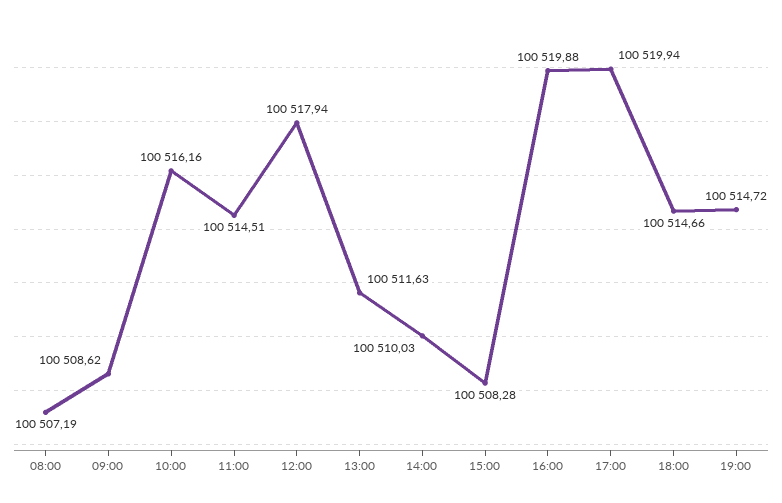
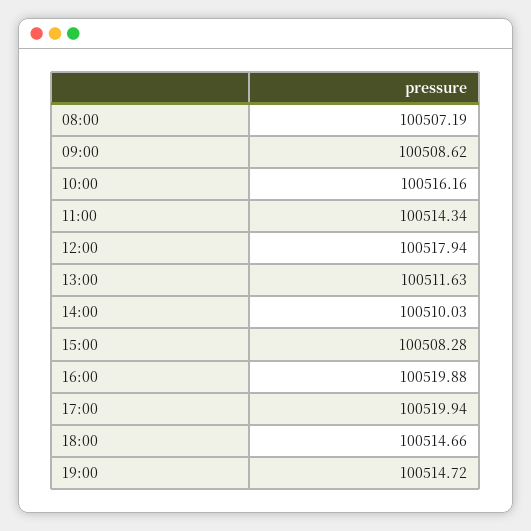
  {
    "08:00": 100507.19,
    "09:00": 100508.62,
    "10:00": 100516.16,
-   "11:00": 100514.51,
+   "11:00": 100514.34,
    "12:00": 100517.94,
    "13:00": 100511.63,
    "14:00": 100510.03,
    "15:00": 100508.28,
    "16:00": 100519.88,
    "17:00": 100519.94,
    "18:00": 100514.66,
    "19:00": 100514.72
  }

